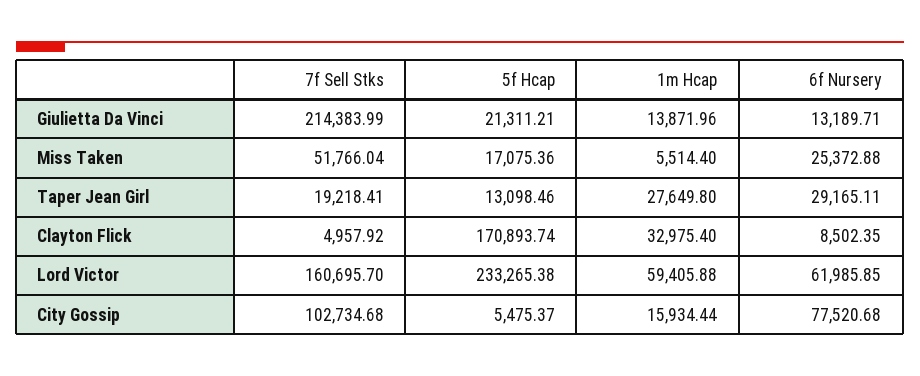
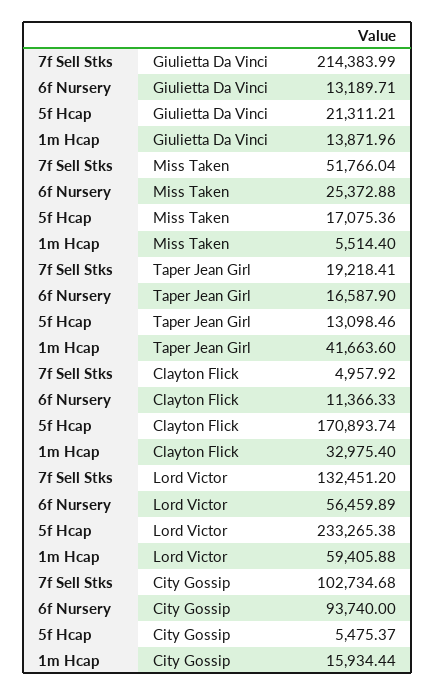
  {
    "7f Sell Stks": {
      "Giulietta Da Vinci": 214383.99,
      "Miss Taken": 51766.04,
      "Taper Jean Girl": 19218.41,
      "Clayton Flick": 4957.92,
-     "Lord Victor": 160695.7,
+     "Lord Victor": 132451.2,
      "City Gossip": 102734.68
    },
    "5f Hcap": {
      "Giulietta Da Vinci": 21311.21,
      "Miss Taken": 17075.36,
      "Taper Jean Girl": 13098.46,
      "Clayton Flick": 170893.74,
      "Lord Victor": 233265.38,
      "City Gossip": 5475.37
    },
    "1m Hcap": {
      "Giulietta Da Vinci": 13871.96,
      "Miss Taken": 5514.4,
-     "Taper Jean Girl": 27649.8,
+     "Taper Jean Girl": 41663.6,
      "Clayton Flick": 32975.4,
      "Lord Victor": 59405.88,
      "City Gossip": 15934.44
    },
    "6f Nursery": {
      "Giulietta Da Vinci": 13189.71,
      "Miss Taken": 25372.88,
-     "Taper Jean Girl": 29165.11,
+     "Taper Jean Girl": 16587.9,
-     "Clayton Flick": 8502.35,
+     "Clayton Flick": 11366.33,
-     "Lord Victor": 61985.85,
+     "Lord Victor": 56459.89,
-     "City Gossip": 77520.68
+     "City Gossip": 93740
    }
  }

